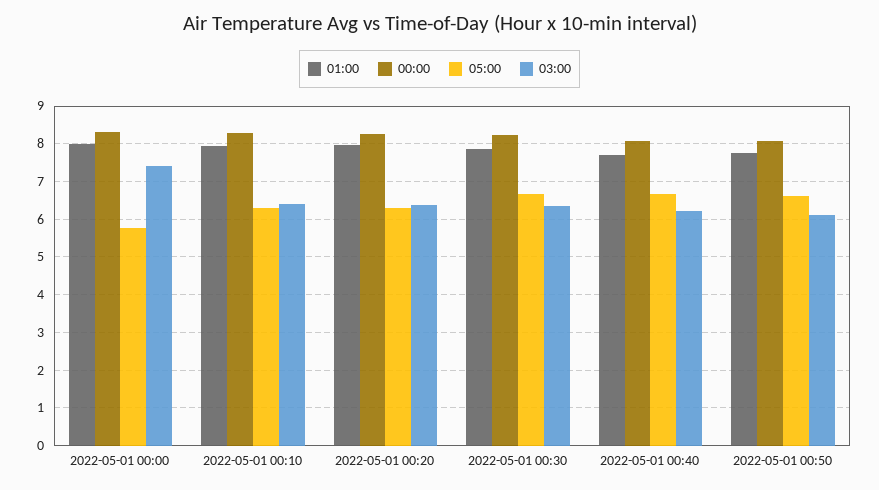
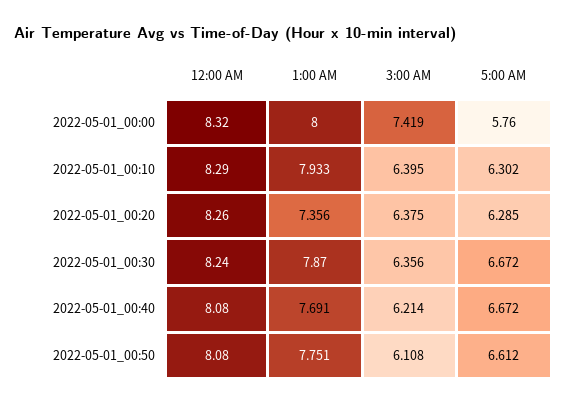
  {
    "01:00": {
      "2022-05-01 00:00": 8,
      "2022-05-01 00:10": 7.933,
-     "2022-05-01 00:20": 8,
+     "2022-05-01 00:20": 7.356,
      "2022-05-01 00:30": 7.87,
      "2022-05-01 00:40": 7.691,
      "2022-05-01 00:50": 7.751
    },
    "00:00": {
      "2022-05-01 00:00": 8.32,
      "2022-05-01 00:10": 8.29,
      "2022-05-01 00:20": 8.26,
      "2022-05-01 00:30": 8.24,
      "2022-05-01 00:40": 8.08,
      "2022-05-01 00:50": 8.08
    },
    "05:00": {
      "2022-05-01 00:00": 5.76,
      "2022-05-01 00:10": 6.302,
      "2022-05-01 00:20": 6.285,
      "2022-05-01 00:30": 6.672,
      "2022-05-01 00:40": 6.672,
      "2022-05-01 00:50": 6.612
    },
    "03:00": {
      "2022-05-01 00:00": 7.419,
      "2022-05-01 00:10": 6.395,
      "2022-05-01 00:20": 6.375,
      "2022-05-01 00:30": 6.356,
      "2022-05-01 00:40": 6.214,
      "2022-05-01 00:50": 6.108
    }
  }

